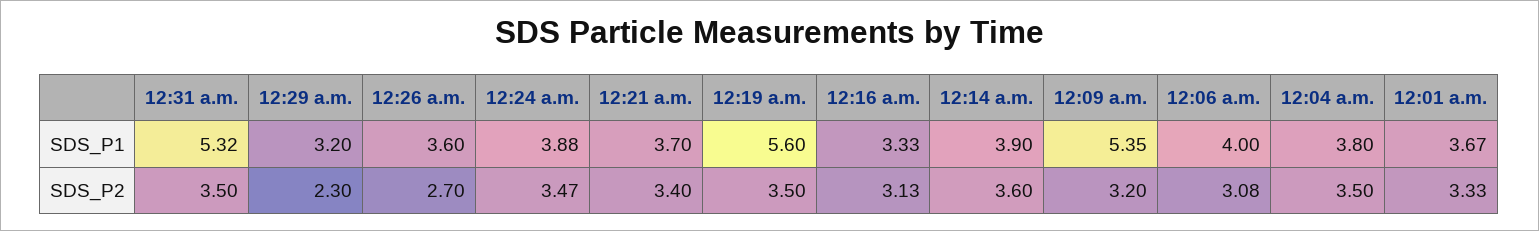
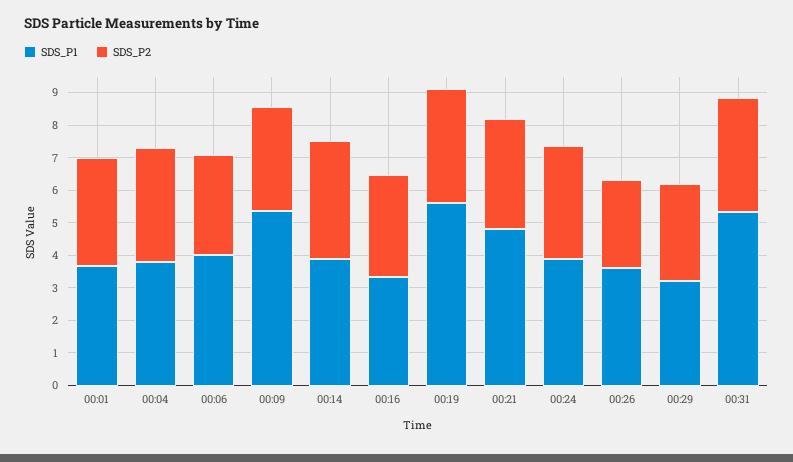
  {
    "SDS_P1": {
      "12:31 a.m.": 5.32,
      "12:29 a.m.": 3.2,
      "12:26 a.m.": 3.6,
      "12:24 a.m.": 3.88,
-     "12:21 a.m.": 3.7,
+     "12:21 a.m.": 4.75,
      "12:19 a.m.": 5.6,
      "12:16 a.m.": 3.33,
      "12:14 a.m.": 3.9,
      "12:09 a.m.": 5.35,
      "12:06 a.m.": 4,
      "12:04 a.m.": 3.8,
      "12:01 a.m.": 3.67
    },
    "SDS_P2": {
      "12:31 a.m.": 3.5,
-     "12:29 a.m.": 2.3,
+     "12:29 a.m.": 3,
      "12:26 a.m.": 2.7,
      "12:24 a.m.": 3.47,
      "12:21 a.m.": 3.4,
      "12:19 a.m.": 3.5,
      "12:16 a.m.": 3.13,
      "12:14 a.m.": 3.6,
      "12:09 a.m.": 3.2,
      "12:06 a.m.": 3.08,
      "12:04 a.m.": 3.5,
      "12:01 a.m.": 3.33
    }
  }

